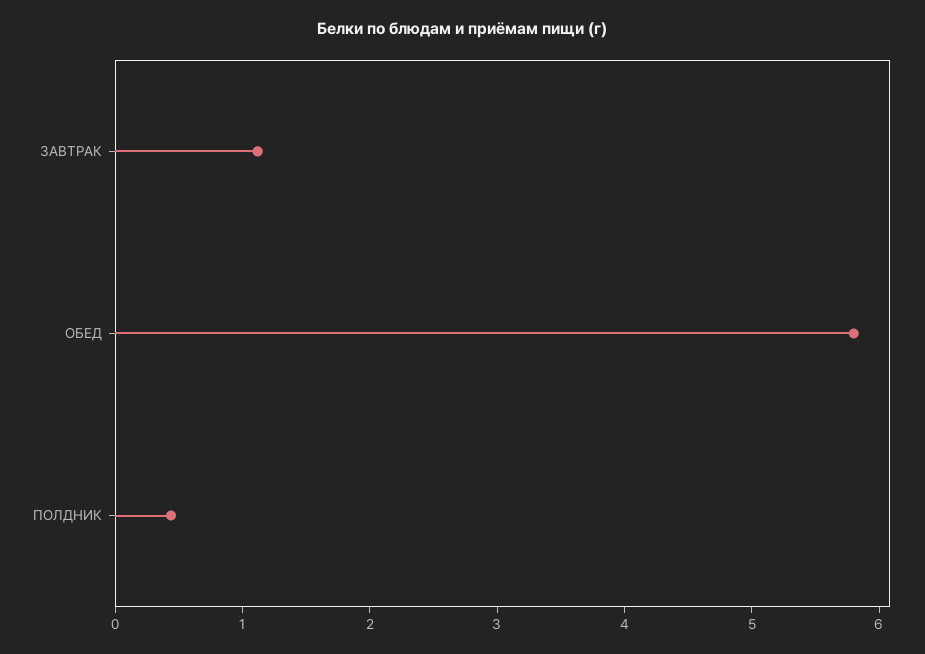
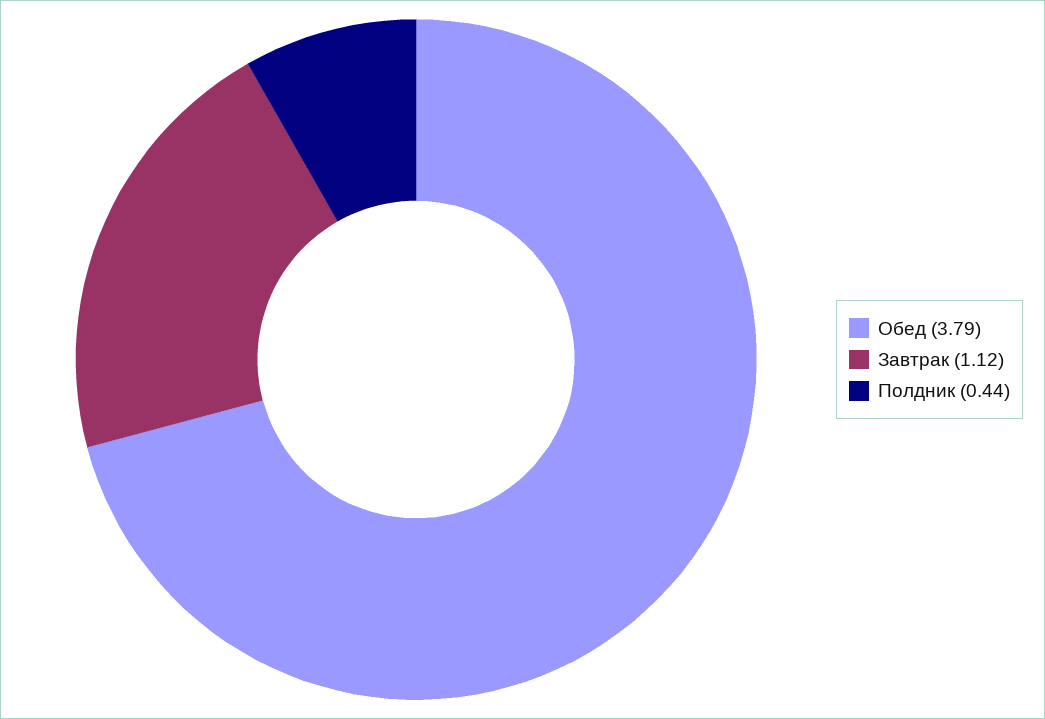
  {
    "ЗАВТРАК": 1.12,
-   "ОБЕД": 5.8,
+   "ОБЕД": 3.79,
    "ПОЛДНИК": 0.44
  }

